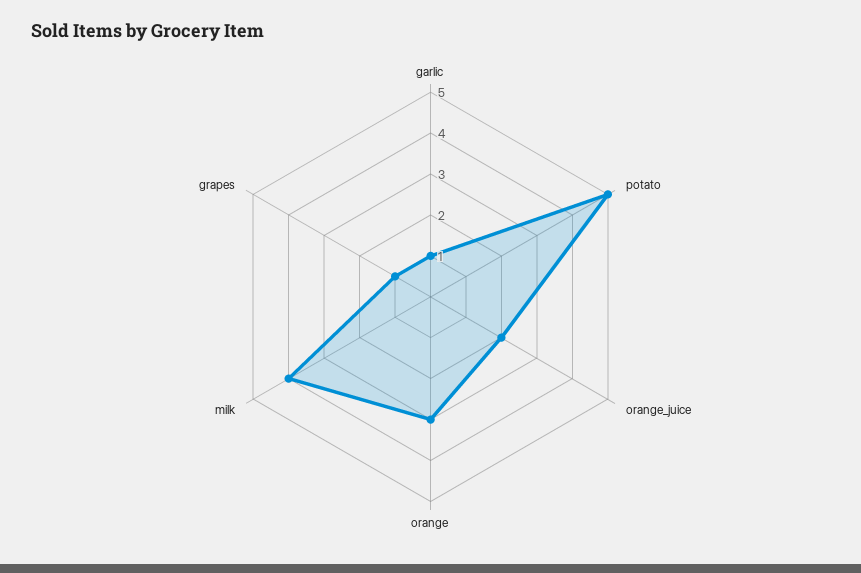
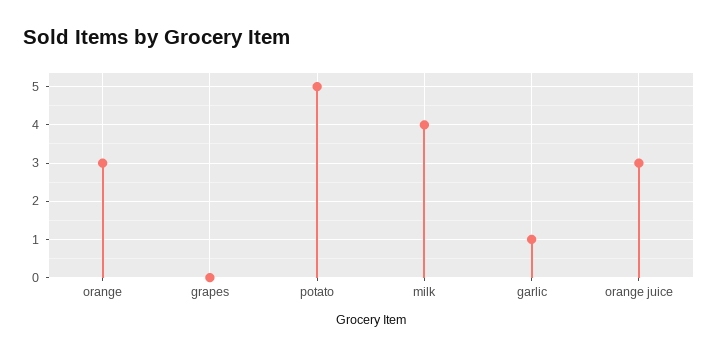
  {
    "garlic": 1,
    "potato": 5,
-   "orange_juice": 2,
+   "orange_juice": 3,
    "orange": 3,
    "milk": 4,
-   "grapes": 1
+   "grapes": 0
  }

